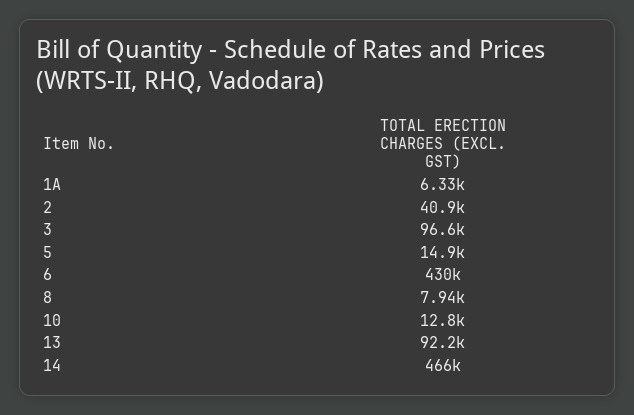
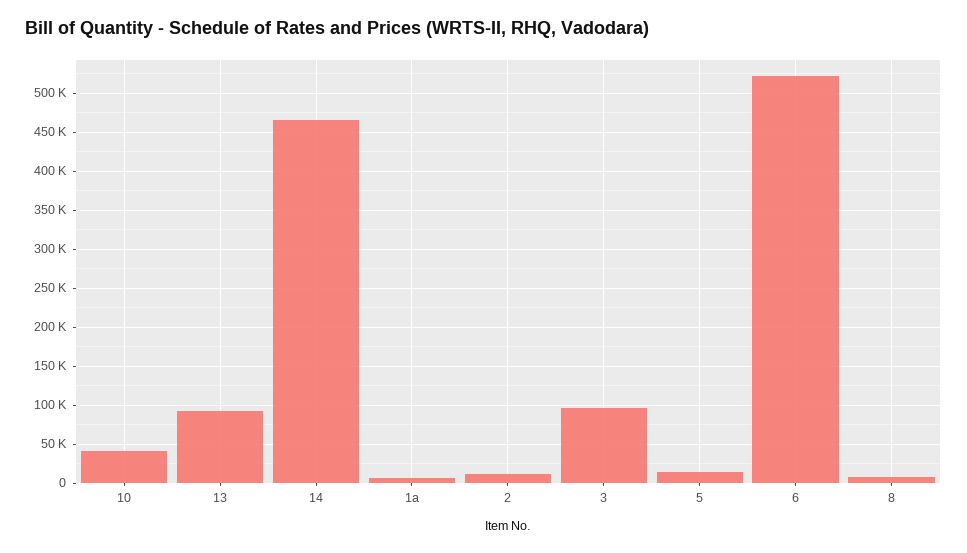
  {
    "1A": 6330,
-   "2": 40900,
+   "2": 10000,
    "3": 96600,
    "5": 14900,
-   "6": 430000,
+   "6": 520000,
    "8": 7940,
-   "10": 12800,
+   "10": 40000,
    "13": 92200,
    "14": 466000
  }

